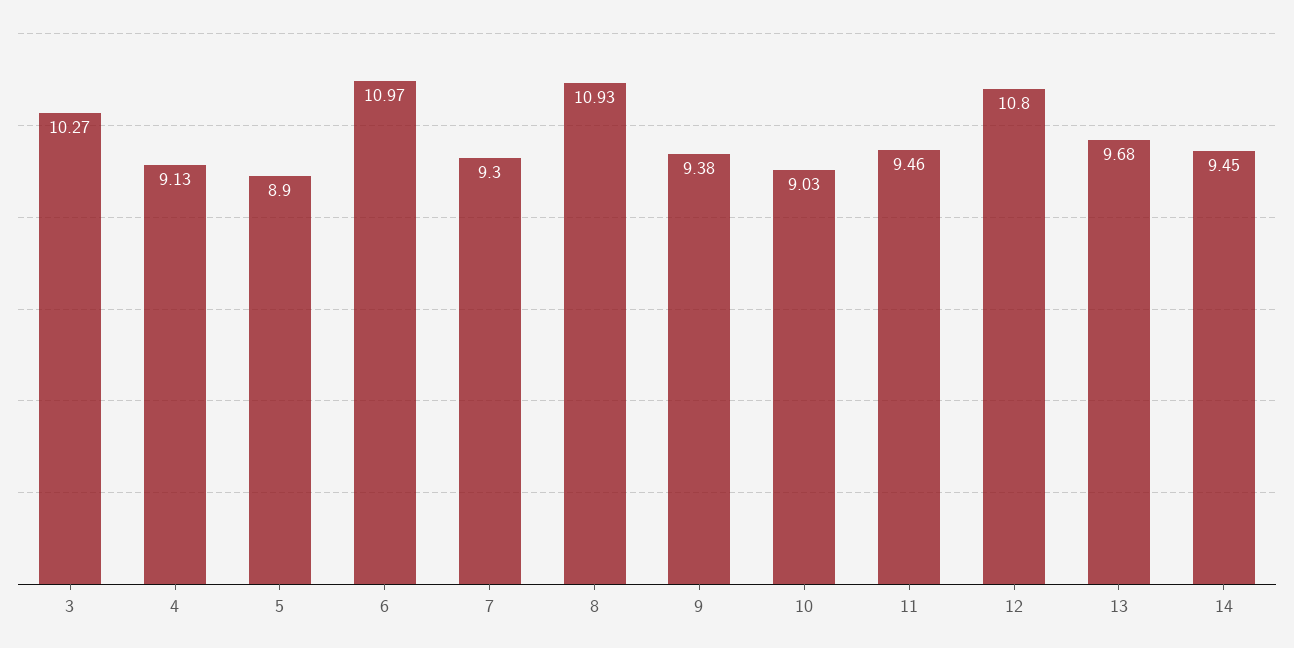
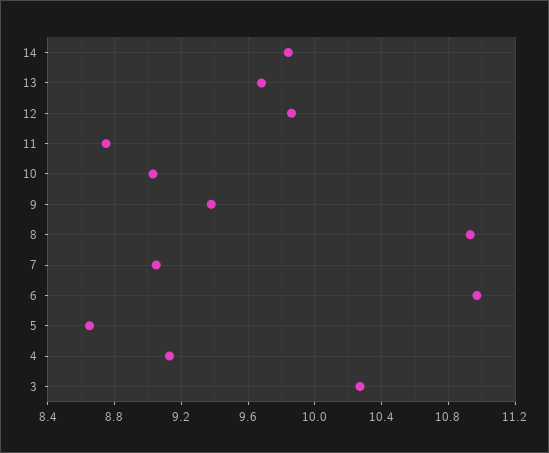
  {
    "3": 10.27,
    "4": 9.13,
-   "5": 8.9,
+   "5": 8.65,
    "6": 10.97,
-   "7": 9.3,
+   "7": 9.05,
    "8": 10.93,
    "9": 9.38,
    "10": 9.03,
-   "11": 9.46,
+   "11": 8.75,
-   "12": 10.8,
+   "12": 9.85,
    "13": 9.68,
-   "14": 9.45
+   "14": 9.85
  }

